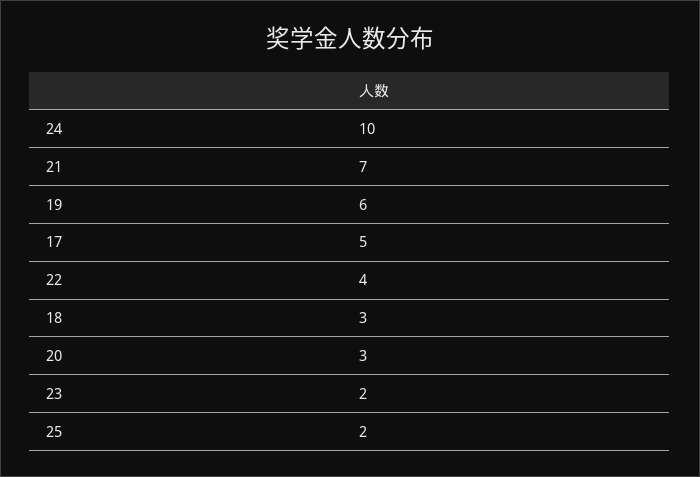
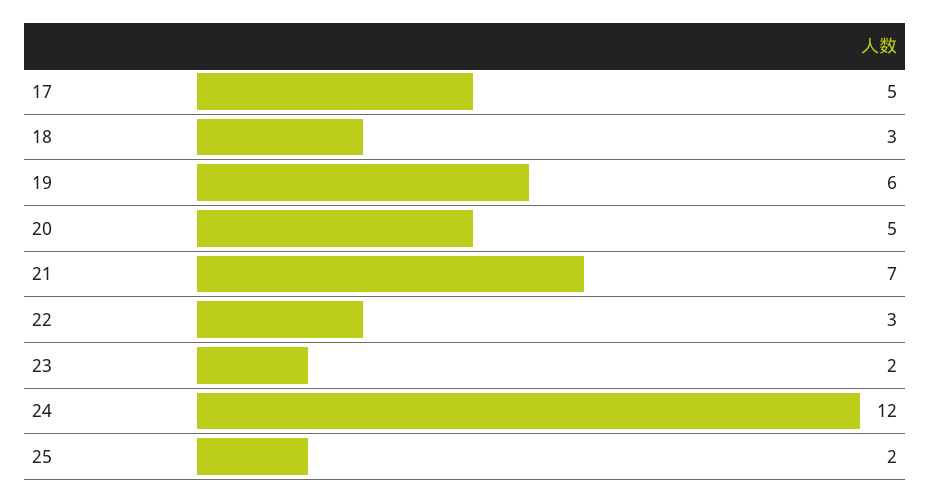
  {
-   "24": 10,
+   "24": 12,
    "21": 7,
    "19": 6,
    "17": 5,
-   "22": 4,
+   "22": 3,
    "18": 3,
-   "20": 3,
+   "20": 5,
    "23": 2,
    "25": 2
  }

